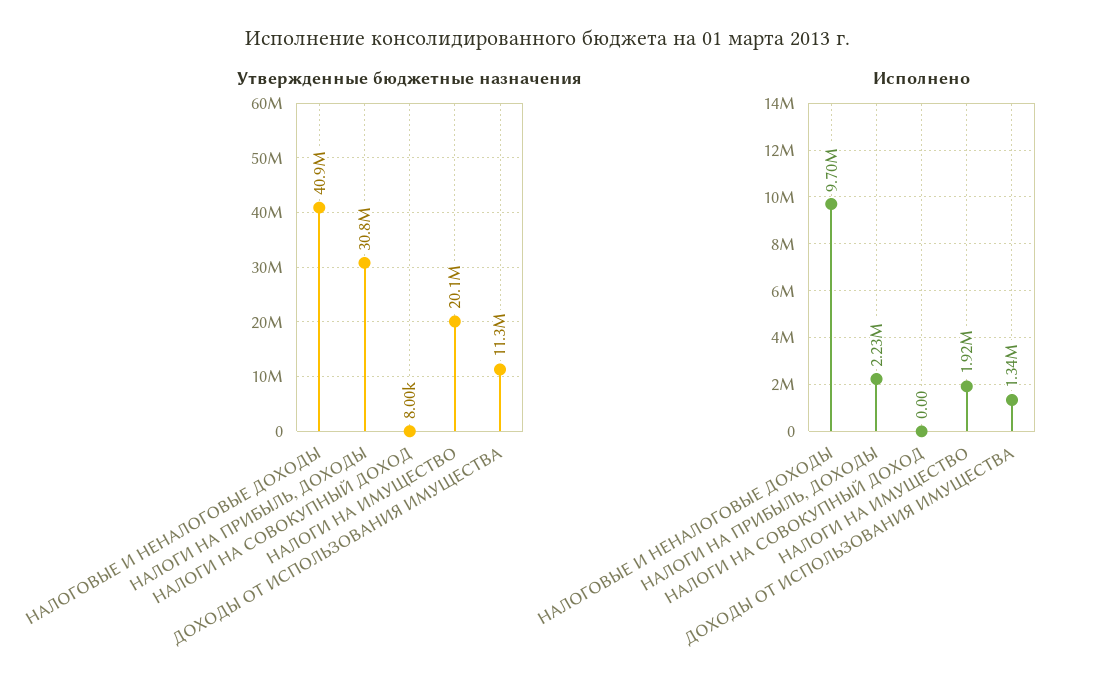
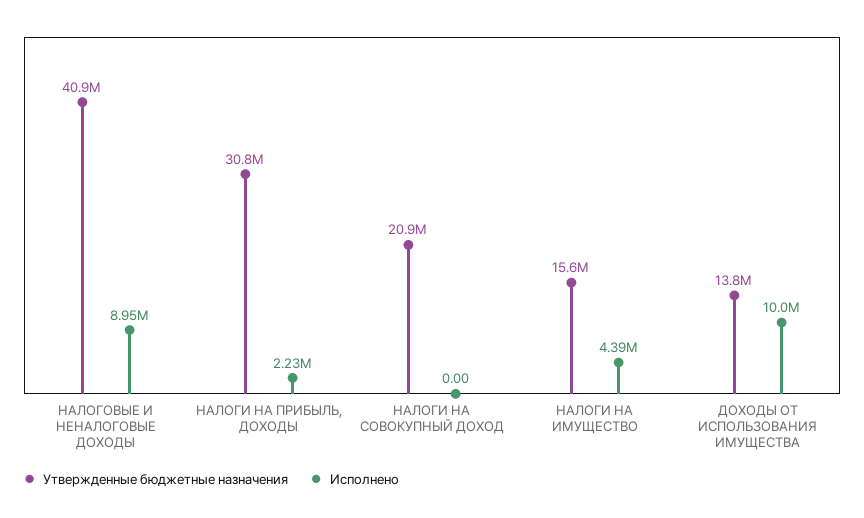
  {
    "Утвержденные бюджетные назначения": {
      "НАЛОГОВЫЕ И НЕНАЛОГОВЫЕ ДОХОДЫ": 40900000,
      "НАЛОГИ НА ПРИБЫЛЬ, ДОХОДЫ": 30800000,
-     "НАЛОГИ НА СОВОКУПНЫЙ ДОХОД": 8000,
+     "НАЛОГИ НА СОВОКУПНЫЙ ДОХОД": 20900000,
-     "НАЛОГИ НА ИМУЩЕСТВО": 20100000,
+     "НАЛОГИ НА ИМУЩЕСТВО": 15600000,
-     "ДОХОДЫ ОТ ИСПОЛЬЗОВАНИЯ ИМУЩЕСТВА": 11300000
+     "ДОХОДЫ ОТ ИСПОЛЬЗОВАНИЯ ИМУЩЕСТВА": 13800000
    },
    "Исполнено": {
-     "НАЛОГОВЫЕ И НЕНАЛОГОВЫЕ ДОХОДЫ": 9700000,
+     "НАЛОГОВЫЕ И НЕНАЛОГОВЫЕ ДОХОДЫ": 8950000,
      "НАЛОГИ НА ПРИБЫЛЬ, ДОХОДЫ": 2230000,
      "НАЛОГИ НА СОВОКУПНЫЙ ДОХОД": 0,
-     "НАЛОГИ НА ИМУЩЕСТВО": 1920000,
+     "НАЛОГИ НА ИМУЩЕСТВО": 4390000,
-     "ДОХОДЫ ОТ ИСПОЛЬЗОВАНИЯ ИМУЩЕСТВА": 1340000
+     "ДОХОДЫ ОТ ИСПОЛЬЗОВАНИЯ ИМУЩЕСТВА": 10000000
    }
  }

